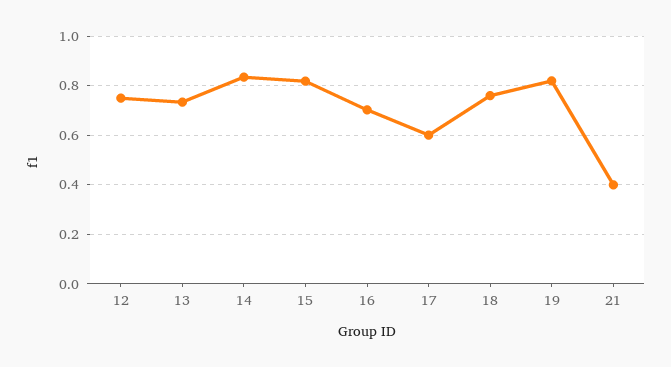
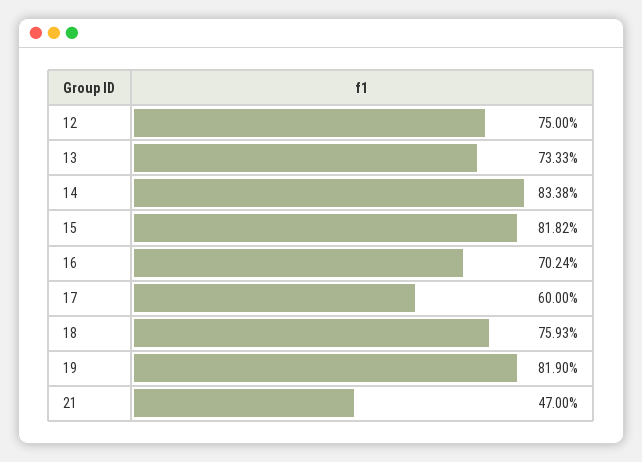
  {
    "12": 0.75,
    "13": 0.7333,
    "14": 0.8338,
    "15": 0.8182,
    "16": 0.7024,
    "17": 0.6,
    "18": 0.7593,
    "19": 0.819,
-   "21": 0.4
+   "21": 0.47
  }

